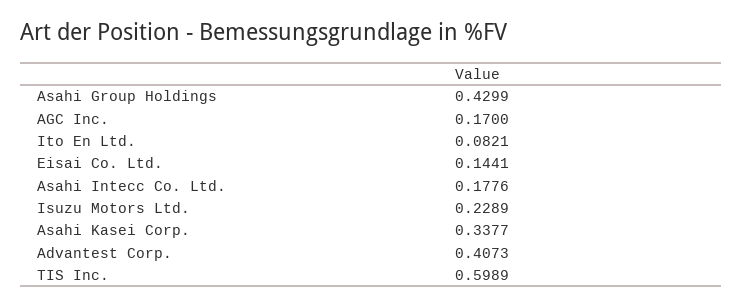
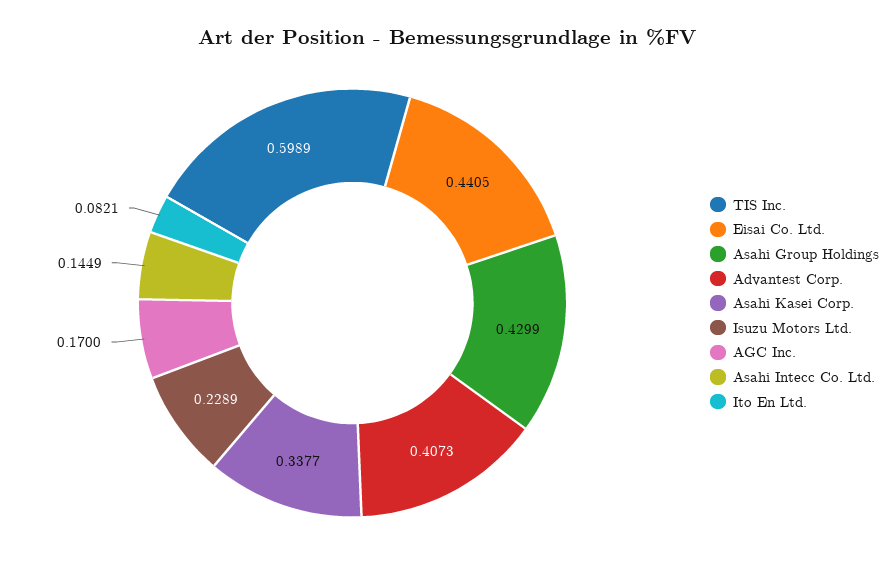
  {
    "Asahi Group Holdings": 0.4299,
    "AGC Inc.": 0.17,
    "Ito En Ltd.": 0.0821,
-   "Eisai Co. Ltd.": 0.1441,
+   "Eisai Co. Ltd.": 0.4405,
-   "Asahi Intecc Co. Ltd.": 0.1776,
+   "Asahi Intecc Co. Ltd.": 0.1449,
    "Isuzu Motors Ltd.": 0.2289,
    "Asahi Kasei Corp.": 0.3377,
    "Advantest Corp.": 0.4073,
    "TIS Inc.": 0.5989
  }

